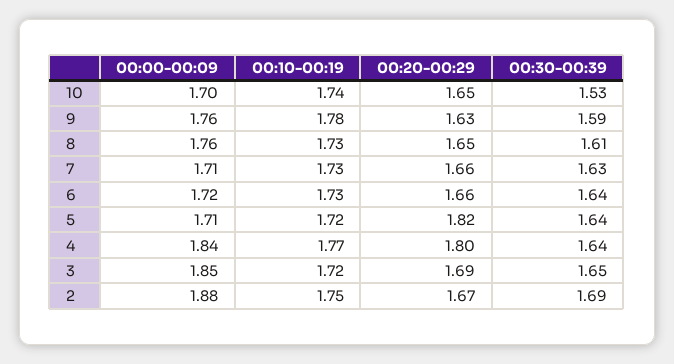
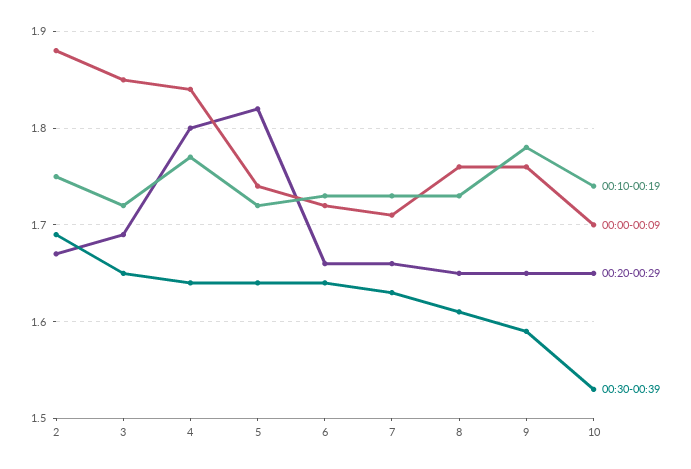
  {
    "00:00-00:09": {
      "10": 1.7,
      "9": 1.76,
      "8": 1.76,
      "7": 1.71,
      "6": 1.72,
-     "5": 1.71,
+     "5": 1.74,
      "4": 1.84,
      "3": 1.85,
      "2": 1.88
    },
    "00:10-00:19": {
      "10": 1.74,
      "9": 1.78,
      "8": 1.73,
      "7": 1.73,
      "6": 1.73,
      "5": 1.72,
      "4": 1.77,
      "3": 1.72,
      "2": 1.75
    },
    "00:20-00:29": {
      "10": 1.65,
-     "9": 1.63,
+     "9": 1.65,
      "8": 1.65,
      "7": 1.66,
      "6": 1.66,
      "5": 1.82,
      "4": 1.8,
      "3": 1.69,
      "2": 1.67
    },
    "00:30-00:39": {
      "10": 1.53,
      "9": 1.59,
      "8": 1.61,
      "7": 1.63,
      "6": 1.64,
      "5": 1.64,
      "4": 1.64,
      "3": 1.65,
      "2": 1.69
    }
  }

